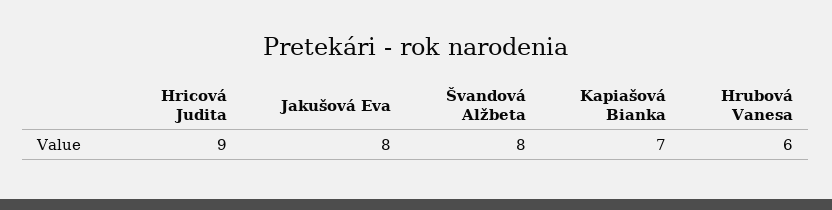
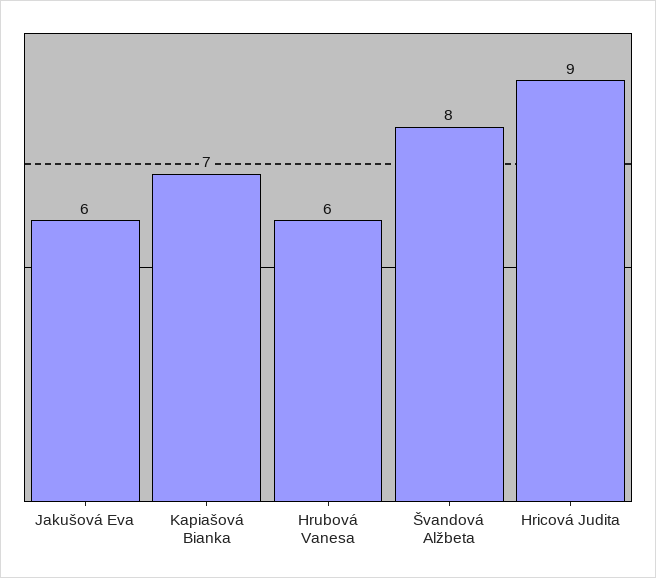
  {
    "Hricová Judita": 9,
-   "Jakušová Eva": 8,
+   "Jakušová Eva": 6,
    "Švandová Alžbeta": 8,
    "Kapiašová Bianka": 7,
    "Hrubová Vanesa": 6
  }

